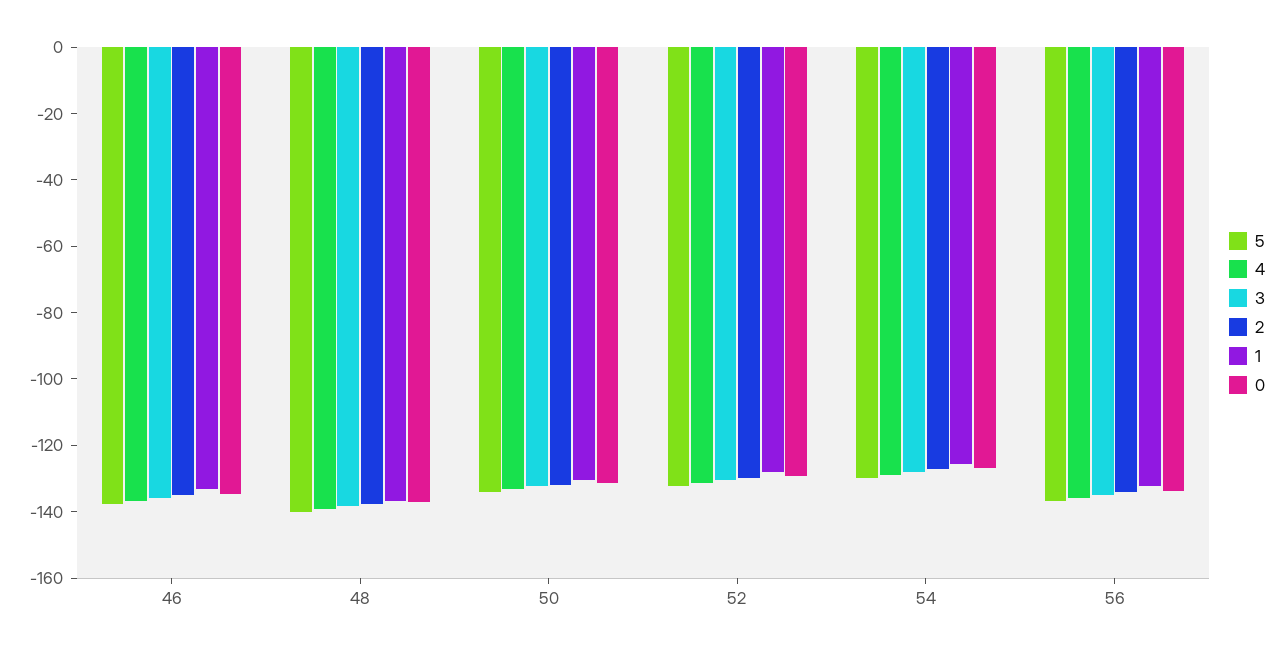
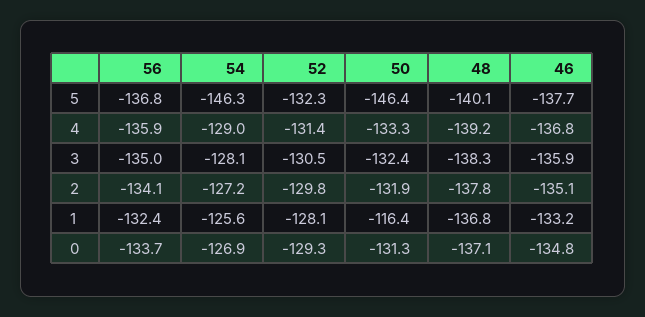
  {
    "5": {
      "46": -137.7,
      "48": -140.1,
-     "50": -135,
+     "50": -146.4,
      "52": -132.3,
-     "54": -130,
+     "54": -146.3,
      "56": -136.8
    },
    "4": {
      "46": -136.8,
      "48": -139.2,
      "50": -133.3,
      "52": -131.4,
      "54": -129,
      "56": -135.9
    },
    "3": {
      "46": -135.9,
      "48": -138.3,
      "50": -132.4,
      "52": -130.5,
      "54": -128.1,
      "56": -135
    },
    "2": {
      "46": -135.1,
      "48": -137.8,
      "50": -131.9,
      "52": -129.8,
      "54": -127.2,
      "56": -134.1
    },
    "1": {
      "46": -133.2,
      "48": -136.8,
-     "50": -130,
+     "50": -116.4,
      "52": -128.1,
      "54": -125.6,
      "56": -132.4
    },
    "0": {
      "46": -134.8,
      "48": -137.1,
      "50": -131.3,
      "52": -129.3,
      "54": -126.9,
      "56": -133.7
    }
  }

